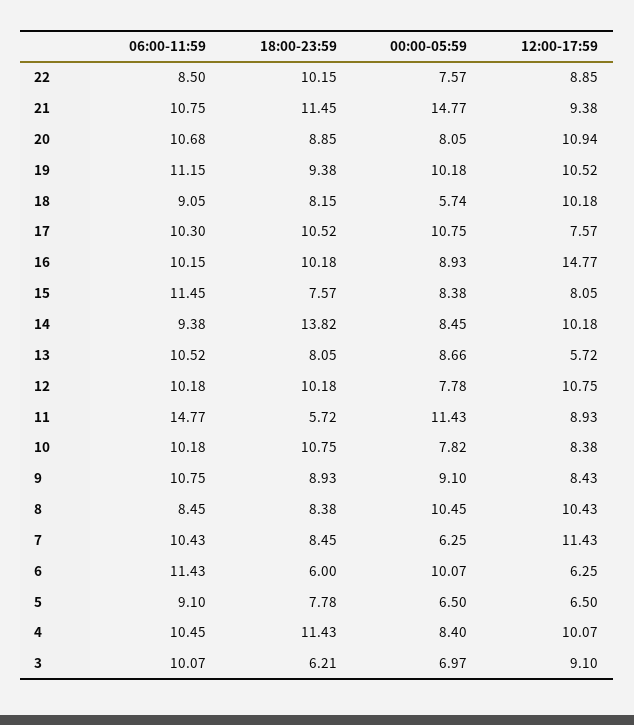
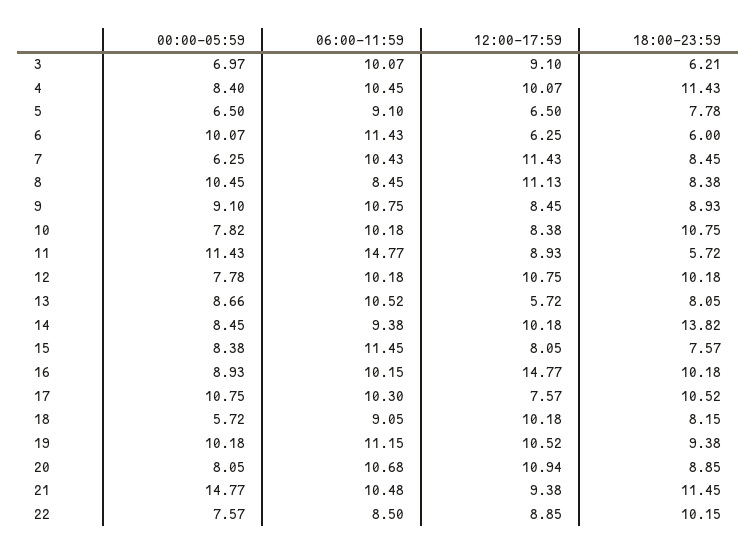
  {
    "06:00-11:59": {
      "22": 8.5,
-     "21": 10.75,
+     "21": 10.48,
      "20": 10.68,
      "19": 11.15,
      "18": 9.05,
      "17": 10.3,
      "16": 10.15,
      "15": 11.45,
      "14": 9.38,
      "13": 10.52,
      "12": 10.18,
      "11": 14.77,
      "10": 10.18,
      "9": 10.75,
      "8": 8.45,
      "7": 10.43,
      "6": 11.43,
      "5": 9.1,
      "4": 10.45,
      "3": 10.07
    },
    "18:00-23:59": {
      "22": 10.15,
      "21": 11.45,
      "20": 8.85,
      "19": 9.38,
      "18": 8.15,
      "17": 10.52,
      "16": 10.18,
      "15": 7.57,
      "14": 13.82,
      "13": 8.05,
      "12": 10.18,
      "11": 5.72,
      "10": 10.75,
      "9": 8.93,
      "8": 8.38,
      "7": 8.45,
      "6": 6,
      "5": 7.78,
      "4": 11.43,
      "3": 6.21
    },
    "00:00-05:59": {
      "22": 7.57,
      "21": 14.77,
      "20": 8.05,
      "19": 10.18,
-     "18": 5.74,
+     "18": 5.72,
      "17": 10.75,
      "16": 8.93,
      "15": 8.38,
      "14": 8.45,
      "13": 8.66,
      "12": 7.78,
      "11": 11.43,
      "10": 7.82,
      "9": 9.1,
      "8": 10.45,
      "7": 6.25,
      "6": 10.07,
      "5": 6.5,
      "4": 8.4,
      "3": 6.97
    },
    "12:00-17:59": {
      "22": 8.85,
      "21": 9.38,
      "20": 10.94,
      "19": 10.52,
      "18": 10.18,
      "17": 7.57,
      "16": 14.77,
      "15": 8.05,
      "14": 10.18,
      "13": 5.72,
      "12": 10.75,
      "11": 8.93,
      "10": 8.38,
-     "9": 8.43,
+     "9": 8.45,
-     "8": 10.43,
+     "8": 11.13,
      "7": 11.43,
      "6": 6.25,
      "5": 6.5,
      "4": 10.07,
      "3": 9.1
    }
  }

